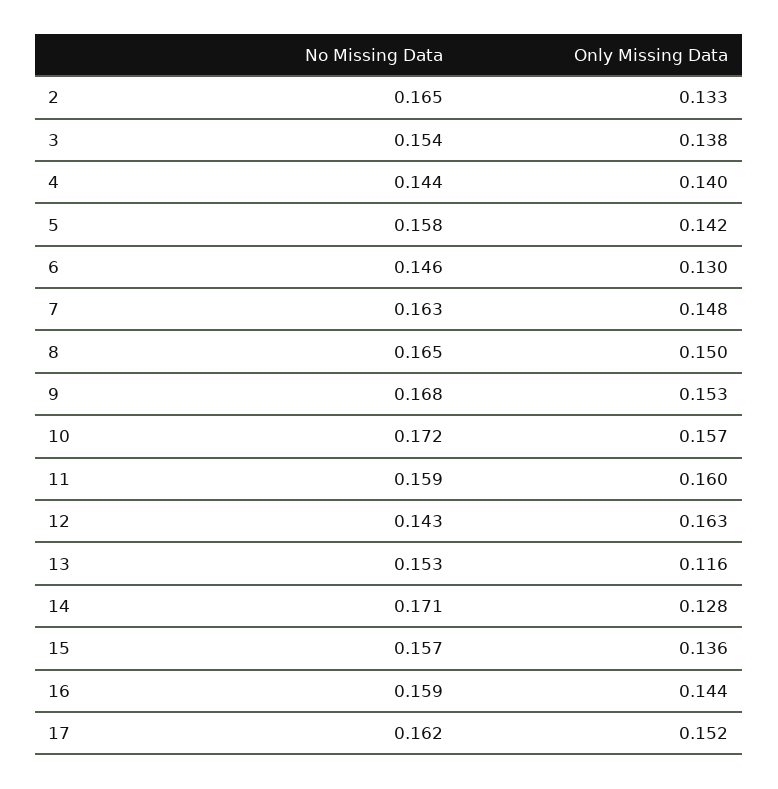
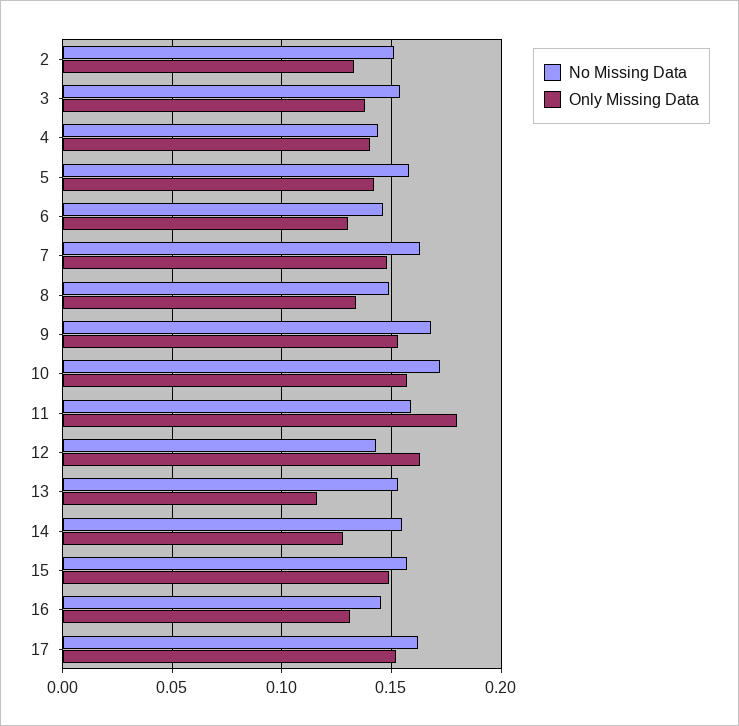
  {
    "No Missing Data": {
-     "2": 0.165,
+     "2": 0.15,
      "3": 0.154,
      "4": 0.144,
      "5": 0.158,
      "6": 0.146,
      "7": 0.163,
-     "8": 0.165,
+     "8": 0.15,
      "9": 0.168,
      "10": 0.172,
      "11": 0.159,
      "12": 0.143,
      "13": 0.153,
-     "14": 0.171,
+     "14": 0.155,
      "15": 0.157,
-     "16": 0.159,
+     "16": 0.145,
      "17": 0.162
    },
    "Only Missing Data": {
      "2": 0.133,
      "3": 0.138,
      "4": 0.14,
      "5": 0.142,
      "6": 0.13,
      "7": 0.148,
-     "8": 0.15,
+     "8": 0.135,
      "9": 0.153,
      "10": 0.157,
-     "11": 0.16,
+     "11": 0.18,
      "12": 0.163,
      "13": 0.116,
      "14": 0.128,
-     "15": 0.136,
+     "15": 0.15,
-     "16": 0.144,
+     "16": 0.13,
      "17": 0.152
    }
  }

